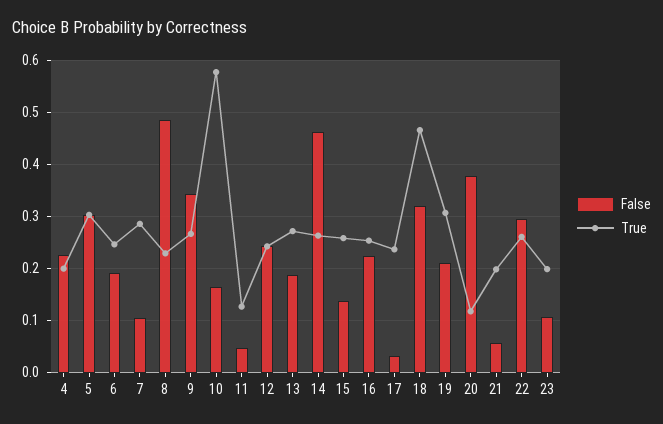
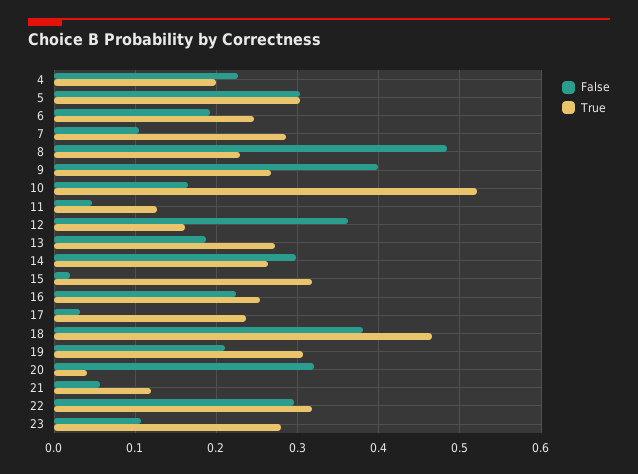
  {
    "False": {
      "4": 0.23,
      "5": 0.3,
      "6": 0.19,
      "7": 0.11,
      "8": 0.48,
-     "9": 0.34,
+     "9": 0.4,
      "10": 0.17,
      "11": 0.05,
-     "12": 0.24,
+     "12": 0.36,
      "13": 0.19,
-     "14": 0.46,
+     "14": 0.3,
-     "15": 0.14,
+     "15": 0.02,
      "16": 0.22,
      "17": 0.03,
-     "18": 0.32,
+     "18": 0.38,
      "19": 0.21,
-     "20": 0.38,
+     "20": 0.32,
      "21": 0.06,
      "22": 0.3,
      "23": 0.11
    },
    "True": {
      "4": 0.2,
      "5": 0.3,
      "6": 0.25,
      "7": 0.29,
      "8": 0.23,
      "9": 0.27,
-     "10": 0.58,
+     "10": 0.52,
      "11": 0.13,
-     "12": 0.24,
+     "12": 0.16,
      "13": 0.27,
      "14": 0.26,
-     "15": 0.26,
+     "15": 0.32,
      "16": 0.25,
      "17": 0.24,
      "18": 0.47,
      "19": 0.31,
-     "20": 0.12,
+     "20": 0.04,
-     "21": 0.2,
+     "21": 0.12,
-     "22": 0.26,
+     "22": 0.32,
-     "23": 0.2
+     "23": 0.28
    }
  }

